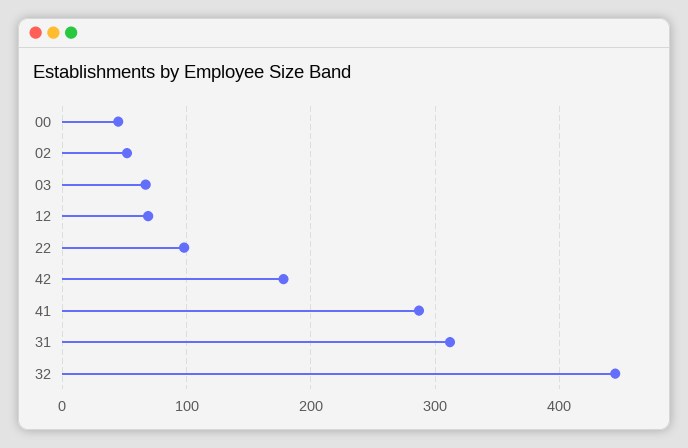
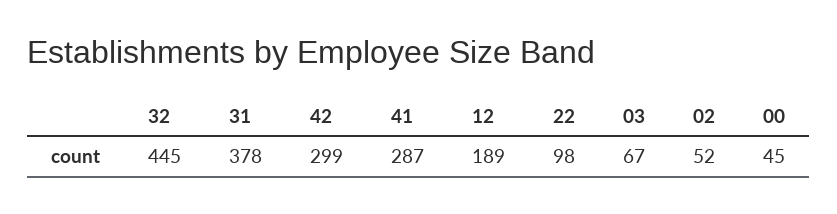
  {
    "00": 45,
    "02": 52,
    "03": 67,
-   "12": 70,
+   "12": 189,
    "22": 98,
-   "42": 180,
+   "42": 299,
    "41": 287,
-   "31": 310,
+   "31": 378,
    "32": 445
  }

